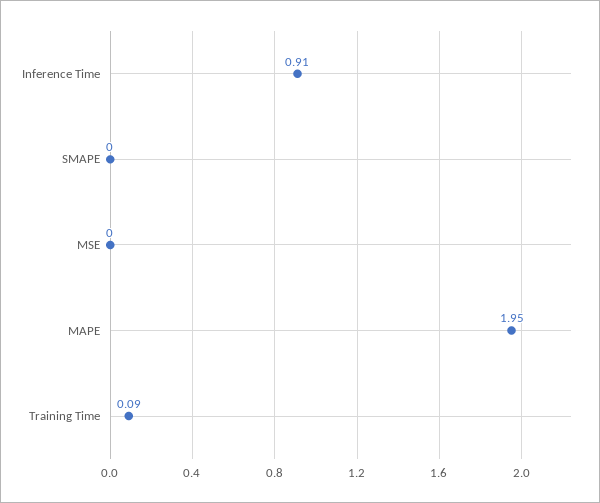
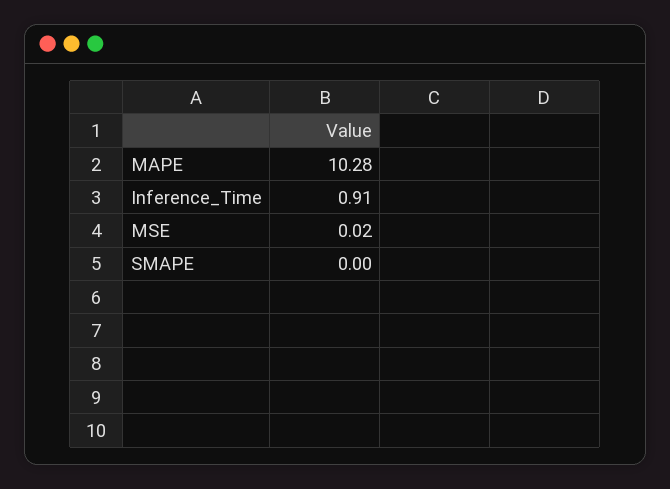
  {
    "Inference Time": 0.91,
    "SMAPE": 0,
-   "MSE": 0,
+   "MSE": 0.02,
-   "MAPE": 1.95,
+   "MAPE": 10.28
-   "Training Time": 0.09
  }

